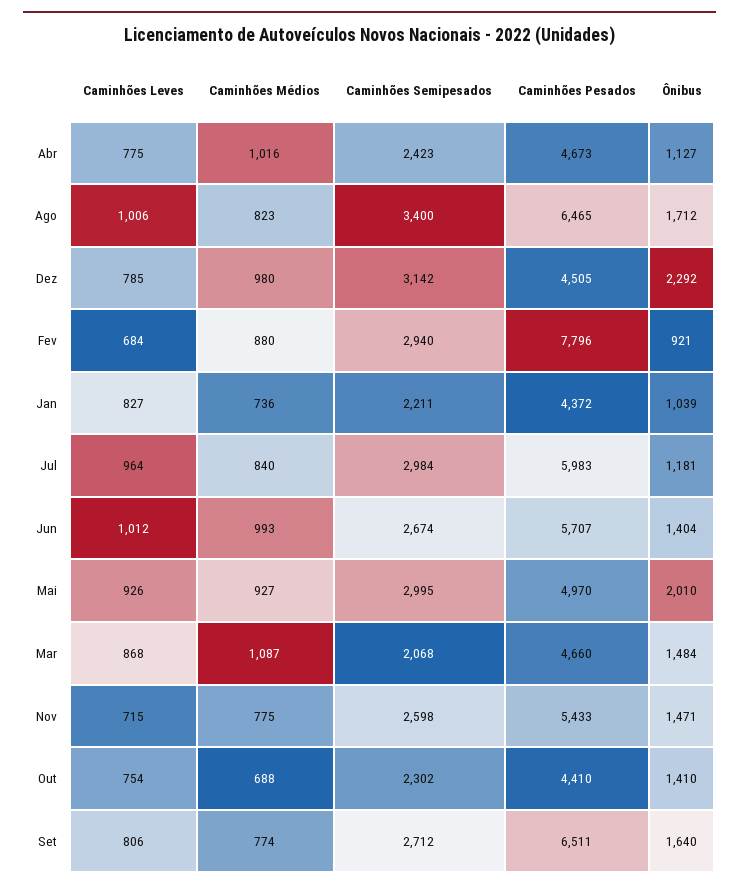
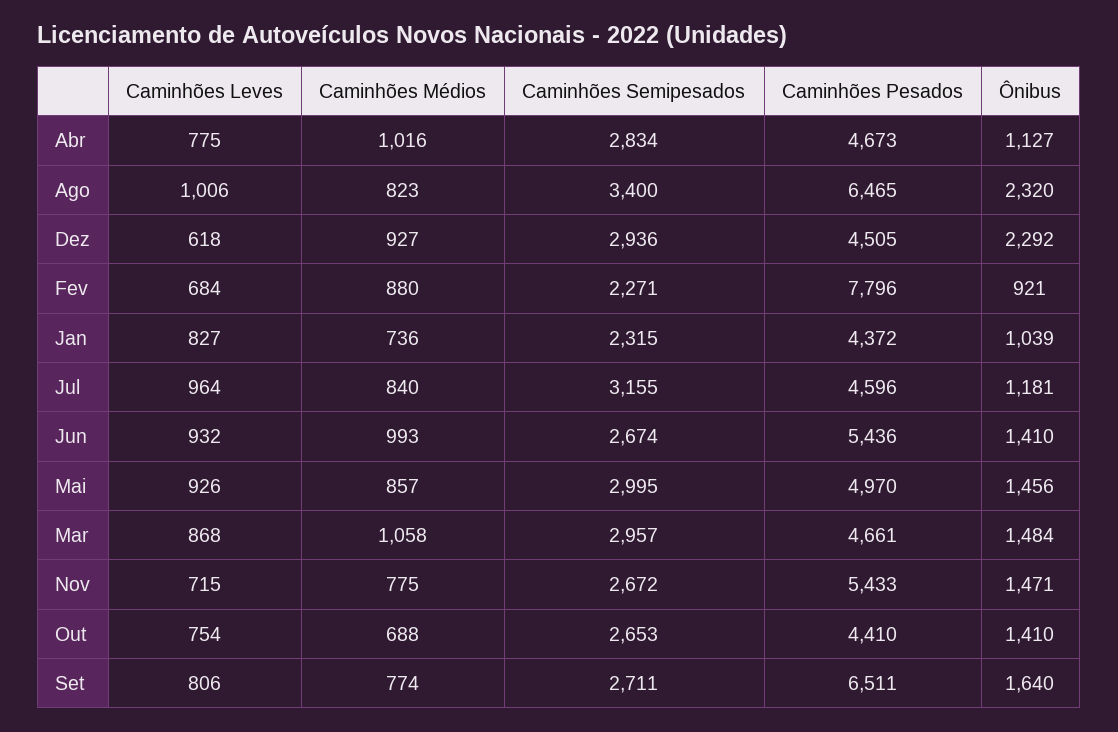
  {
    "Caminhões Leves": {
      "Abr": 775,
      "Ago": 1006,
-     "Dez": 785,
+     "Dez": 618,
      "Fev": 684,
      "Jan": 827,
      "Jul": 964,
-     "Jun": 1012,
+     "Jun": 932,
      "Mai": 926,
      "Mar": 868,
      "Nov": 715,
      "Out": 754,
      "Set": 806
    },
    "Caminhões Médios": {
      "Abr": 1016,
      "Ago": 823,
-     "Dez": 980,
+     "Dez": 927,
      "Fev": 880,
      "Jan": 736,
      "Jul": 840,
      "Jun": 993,
-     "Mai": 927,
+     "Mai": 857,
-     "Mar": 1087,
+     "Mar": 1058,
      "Nov": 775,
      "Out": 688,
      "Set": 774
    },
    "Caminhões Semipesados": {
-     "Abr": 2423,
+     "Abr": 2834,
      "Ago": 3400,
-     "Dez": 3142,
+     "Dez": 2936,
-     "Fev": 2940,
+     "Fev": 2271,
-     "Jan": 2211,
+     "Jan": 2315,
-     "Jul": 2984,
+     "Jul": 3155,
      "Jun": 2674,
      "Mai": 2995,
-     "Mar": 2068,
+     "Mar": 2957,
-     "Nov": 2598,
+     "Nov": 2672,
-     "Out": 2302,
+     "Out": 2653,
-     "Set": 2712
+     "Set": 2711
    },
    "Caminhões Pesados": {
      "Abr": 4673,
      "Ago": 6465,
      "Dez": 4505,
      "Fev": 7796,
      "Jan": 4372,
-     "Jul": 5983,
+     "Jul": 4596,
-     "Jun": 5707,
+     "Jun": 5436,
      "Mai": 4970,
-     "Mar": 4660,
+     "Mar": 4661,
      "Nov": 5433,
      "Out": 4410,
      "Set": 6511
    },
    "Ônibus": {
      "Abr": 1127,
-     "Ago": 1712,
+     "Ago": 2320,
      "Dez": 2292,
      "Fev": 921,
      "Jan": 1039,
      "Jul": 1181,
-     "Jun": 1404,
+     "Jun": 1410,
-     "Mai": 2010,
+     "Mai": 1456,
      "Mar": 1484,
      "Nov": 1471,
      "Out": 1410,
      "Set": 1640
    }
  }

